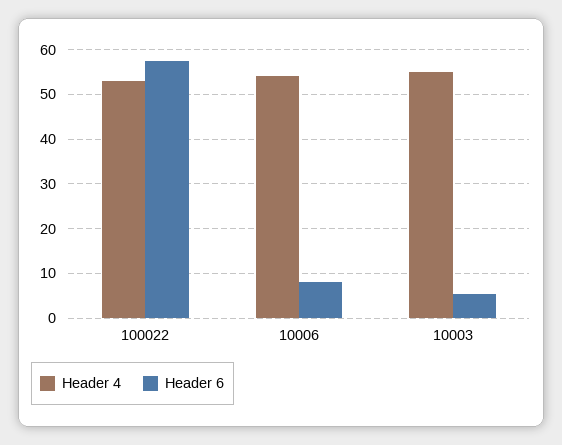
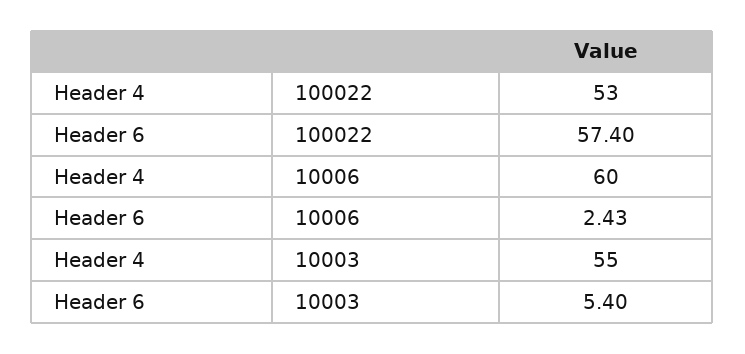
  {
    "Header 4": {
      "100022": 53,
-     "10006": 54,
+     "10006": 60,
      "10003": 55
    },
    "Header 6": {
      "100022": 57.4,
-     "10006": 8,
+     "10006": 2.43,
      "10003": 5.4
    }
  }

